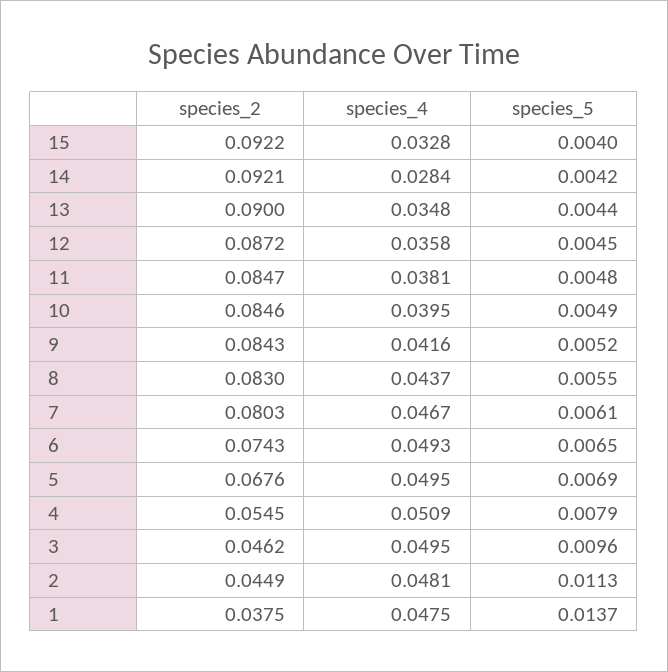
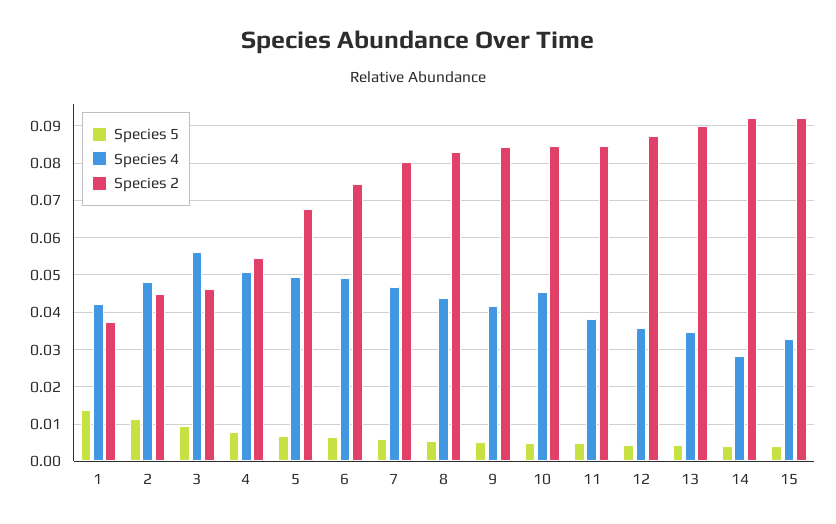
  {
    "species_2": {
      "15": 0.0922,
      "14": 0.0921,
      "13": 0.09,
      "12": 0.0872,
      "11": 0.0847,
      "10": 0.0846,
      "9": 0.0843,
      "8": 0.083,
      "7": 0.0803,
      "6": 0.0743,
      "5": 0.0676,
      "4": 0.0545,
      "3": 0.0462,
      "2": 0.0449,
      "1": 0.0375
    },
    "species_4": {
      "15": 0.0328,
      "14": 0.0284,
      "13": 0.0348,
      "12": 0.0358,
      "11": 0.0381,
-     "10": 0.0395,
+     "10": 0.046,
      "9": 0.0416,
      "8": 0.0437,
      "7": 0.0467,
      "6": 0.0493,
      "5": 0.0495,
      "4": 0.0509,
-     "3": 0.0495,
+     "3": 0.056,
      "2": 0.0481,
-     "1": 0.0475
+     "1": 0.042
    },
    "species_5": {
      "15": 0.004,
      "14": 0.0042,
      "13": 0.0044,
      "12": 0.0045,
      "11": 0.0048,
      "10": 0.0049,
      "9": 0.0052,
      "8": 0.0055,
      "7": 0.0061,
      "6": 0.0065,
      "5": 0.0069,
      "4": 0.0079,
      "3": 0.0096,
      "2": 0.0113,
      "1": 0.0137
    }
  }

